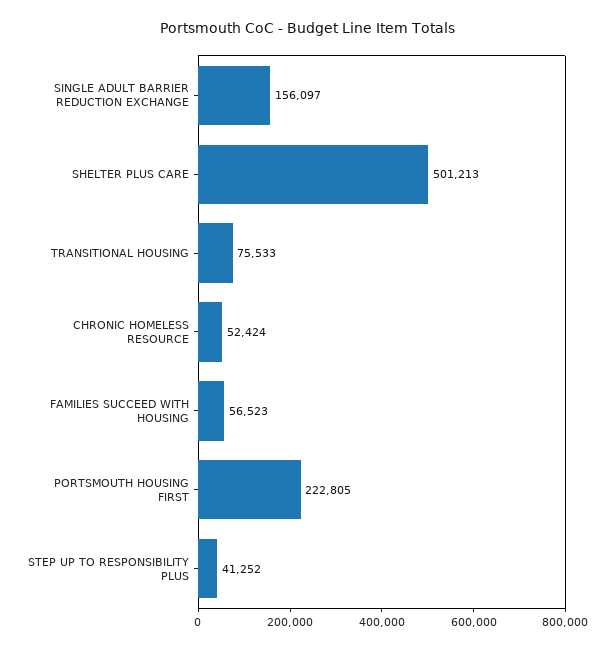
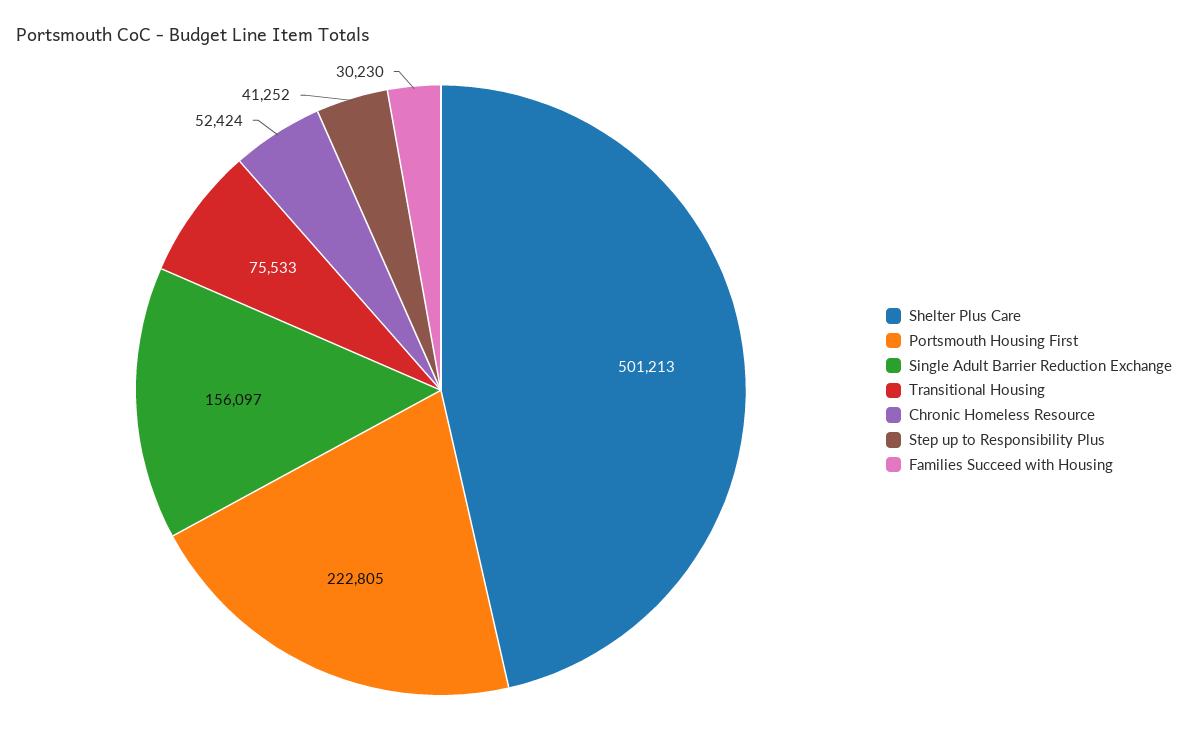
  {
    "SINGLE ADULT BARRIER REDUCTION EXCHANGE": 156097,
    "SHELTER PLUS CARE": 501213,
    "TRANSITIONAL HOUSING": 75533,
    "CHRONIC HOMELESS RESOURCE": 52424,
-   "FAMILIES SUCCEED WITH HOUSING": 56523,
+   "FAMILIES SUCCEED WITH HOUSING": 30230,
    "PORTSMOUTH HOUSING FIRST": 222805,
    "STEP UP TO RESPONSIBILITY PLUS": 41252
  }

